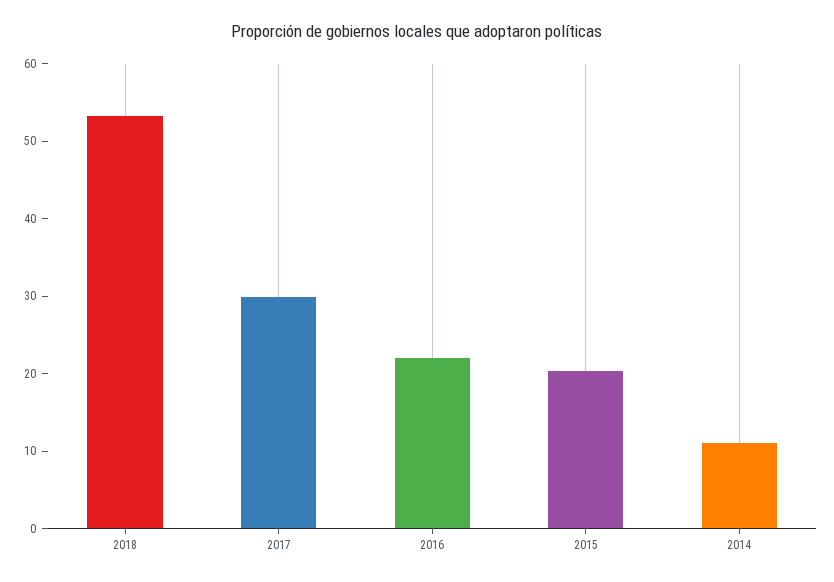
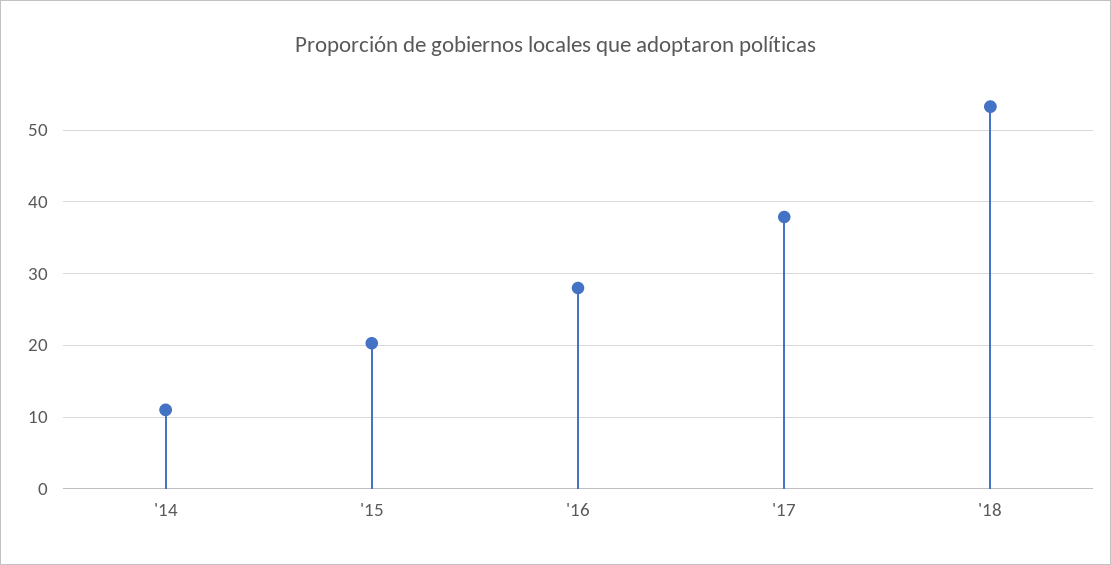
  {
    "2018": 53,
-   "2017": 30,
+   "2017": 38,
-   "2016": 22,
+   "2016": 28,
    "2015": 20,
    "2014": 11
  }

